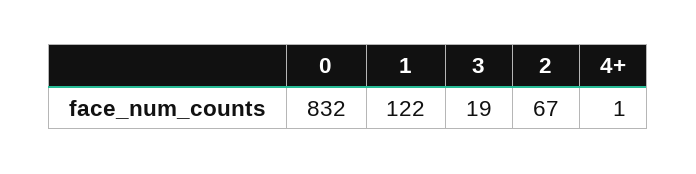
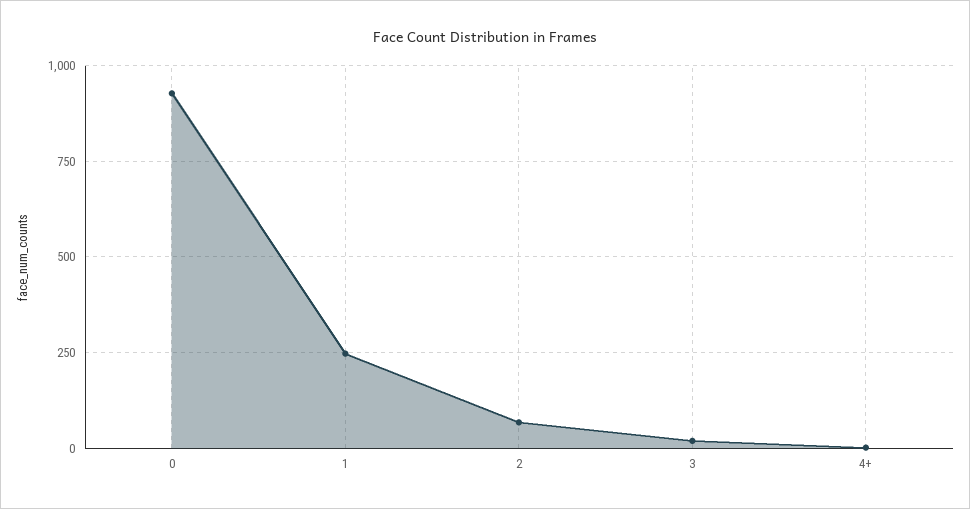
  {
-   "0": 832,
+   "0": 925,
-   "1": 122,
+   "1": 250,
    "3": 19,
    "2": 67,
    "4+": 1
  }

